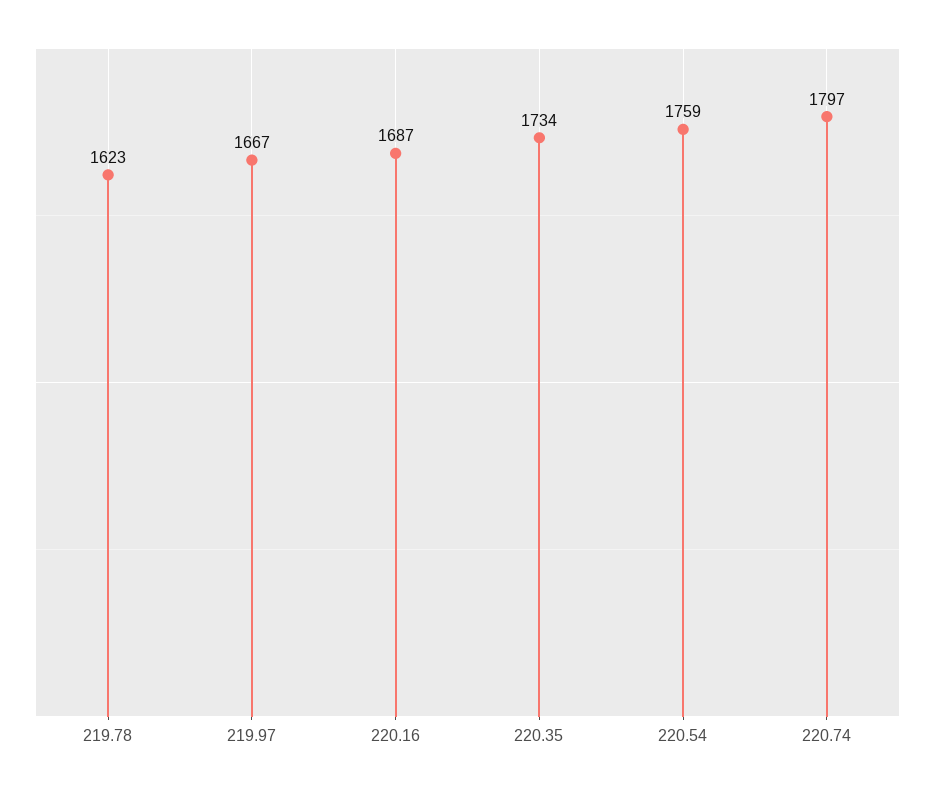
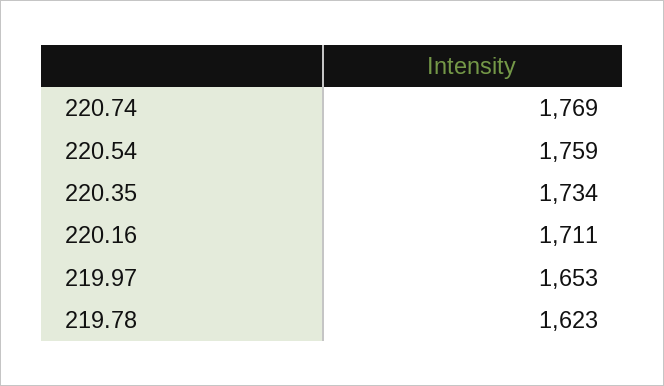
  {
    "219.78": 1623,
-   "219.97": 1667,
+   "219.97": 1653,
-   "220.16": 1687,
+   "220.16": 1711,
    "220.35": 1734,
    "220.54": 1759,
-   "220.74": 1797
+   "220.74": 1769
  }

